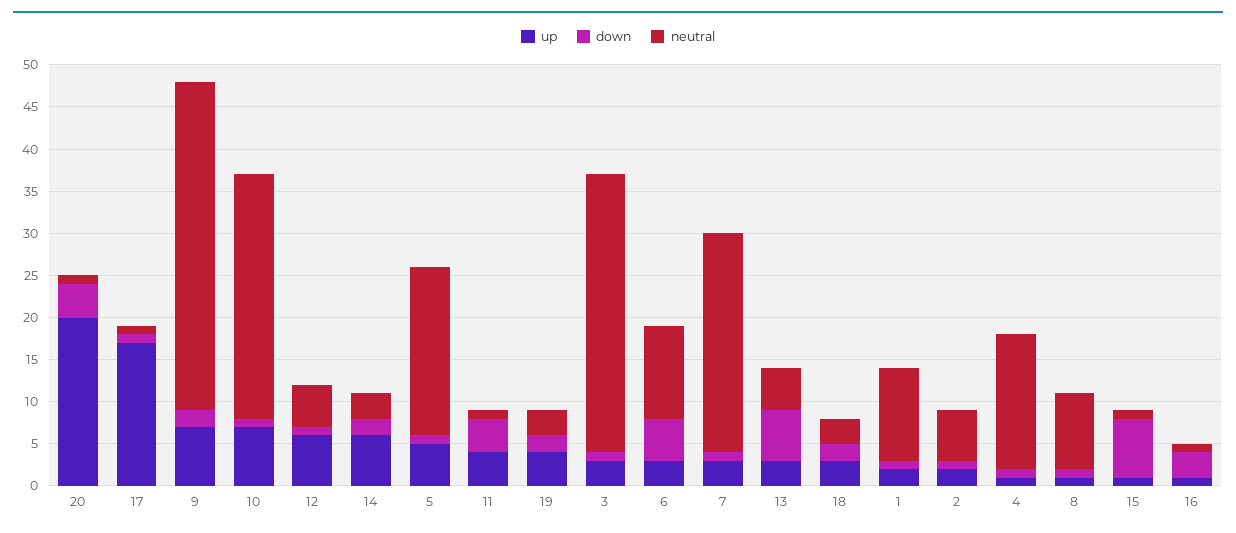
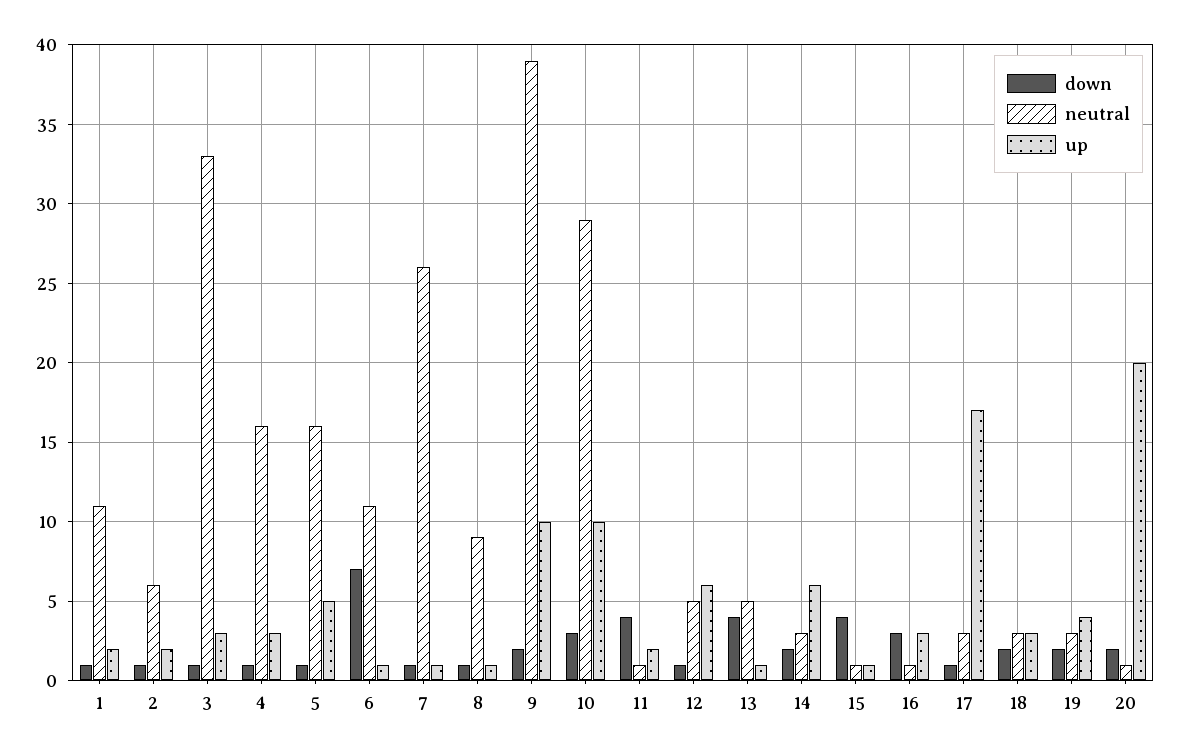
  {
    "up": {
      "20": 20,
      "17": 17,
-     "9": 7,
+     "9": 10,
-     "10": 7,
+     "10": 10,
      "12": 6,
      "14": 6,
      "5": 5,
-     "11": 4,
+     "11": 2,
      "19": 4,
      "3": 3,
-     "6": 3,
+     "6": 1,
-     "7": 3,
+     "7": 1,
-     "13": 3,
+     "13": 1,
      "18": 3,
      "1": 2,
      "2": 2,
-     "4": 1,
+     "4": 3,
      "8": 1,
      "15": 1,
-     "16": 1
+     "16": 3
    },
    "down": {
-     "20": 4,
+     "20": 2,
      "17": 1,
      "9": 2,
-     "10": 1,
+     "10": 3,
      "12": 1,
      "14": 2,
      "5": 1,
      "11": 4,
      "19": 2,
      "3": 1,
-     "6": 5,
+     "6": 7,
      "7": 1,
-     "13": 6,
+     "13": 4,
      "18": 2,
      "1": 1,
      "2": 1,
      "4": 1,
      "8": 1,
-     "15": 7,
+     "15": 4,
      "16": 3
    },
    "neutral": {
      "20": 1,
-     "17": 1,
+     "17": 3,
      "9": 39,
      "10": 29,
      "12": 5,
      "14": 3,
-     "5": 20,
+     "5": 16,
      "11": 1,
      "19": 3,
      "3": 33,
      "6": 11,
      "7": 26,
      "13": 5,
      "18": 3,
      "1": 11,
      "2": 6,
      "4": 16,
      "8": 9,
      "15": 1,
      "16": 1
    }
  }

